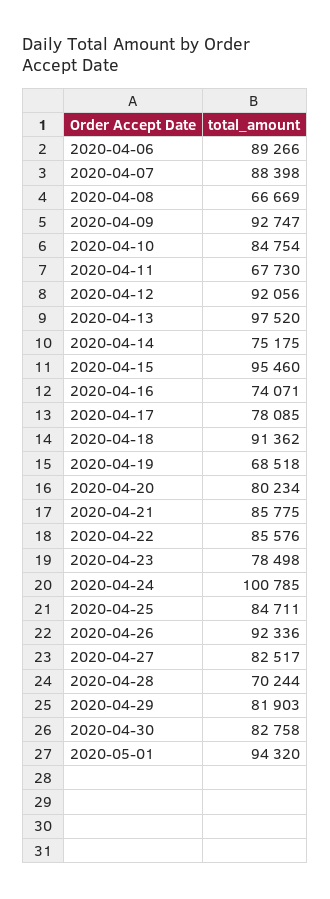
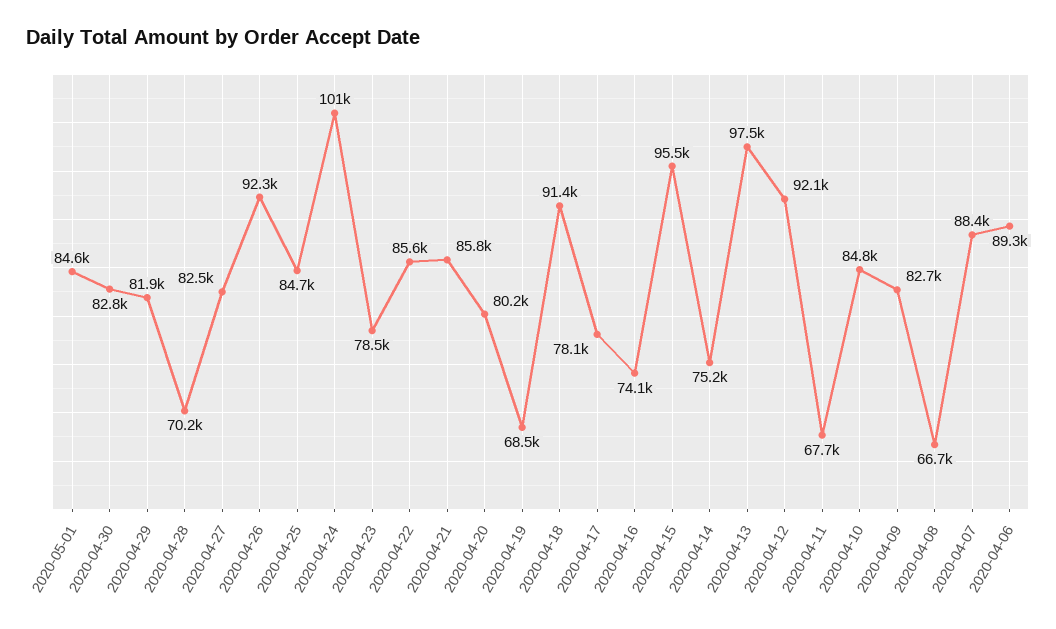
  {
    "2020-04-06": 89266,
    "2020-04-07": 88398,
    "2020-04-08": 66669,
-   "2020-04-09": 92747,
+   "2020-04-09": 82700,
    "2020-04-10": 84754,
    "2020-04-11": 67730,
    "2020-04-12": 92056,
    "2020-04-13": 97520,
    "2020-04-14": 75175,
    "2020-04-15": 95460,
    "2020-04-16": 74071,
    "2020-04-17": 78085,
    "2020-04-18": 91362,
    "2020-04-19": 68518,
    "2020-04-20": 80234,
    "2020-04-21": 85775,
    "2020-04-22": 85576,
    "2020-04-23": 78498,
    "2020-04-24": 100785,
    "2020-04-25": 84711,
    "2020-04-26": 92336,
    "2020-04-27": 82517,
    "2020-04-28": 70244,
    "2020-04-29": 81903,
    "2020-04-30": 82758,
-   "2020-05-01": 94320
+   "2020-05-01": 84600
  }

